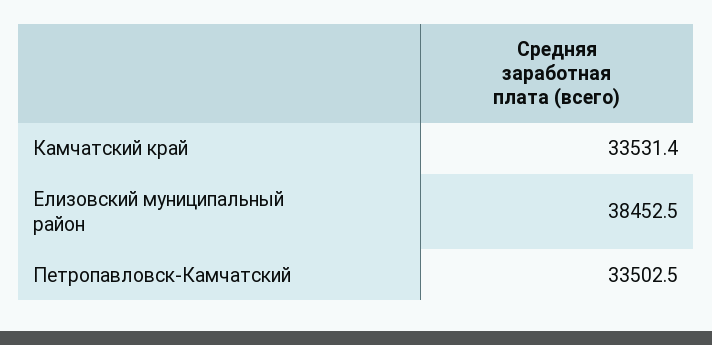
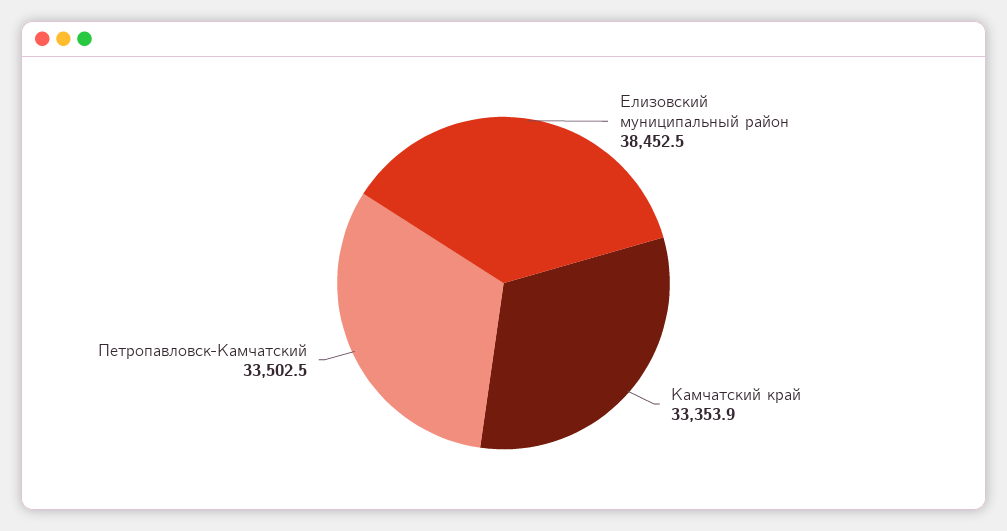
  {
-   "Камчатский край": 33531.4,
+   "Камчатский край": 33353.9,
    "Елизовский муниципальный район": 38452.5,
    "Петропавловск-Камчатский": 33502.5
  }

